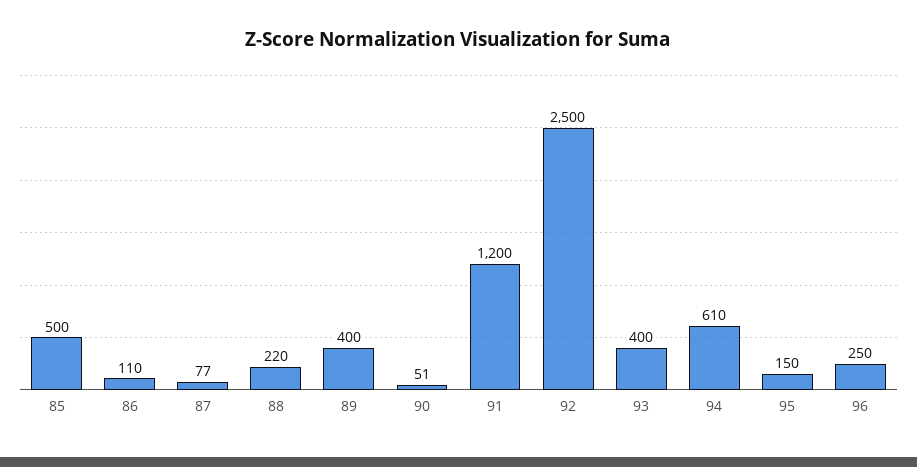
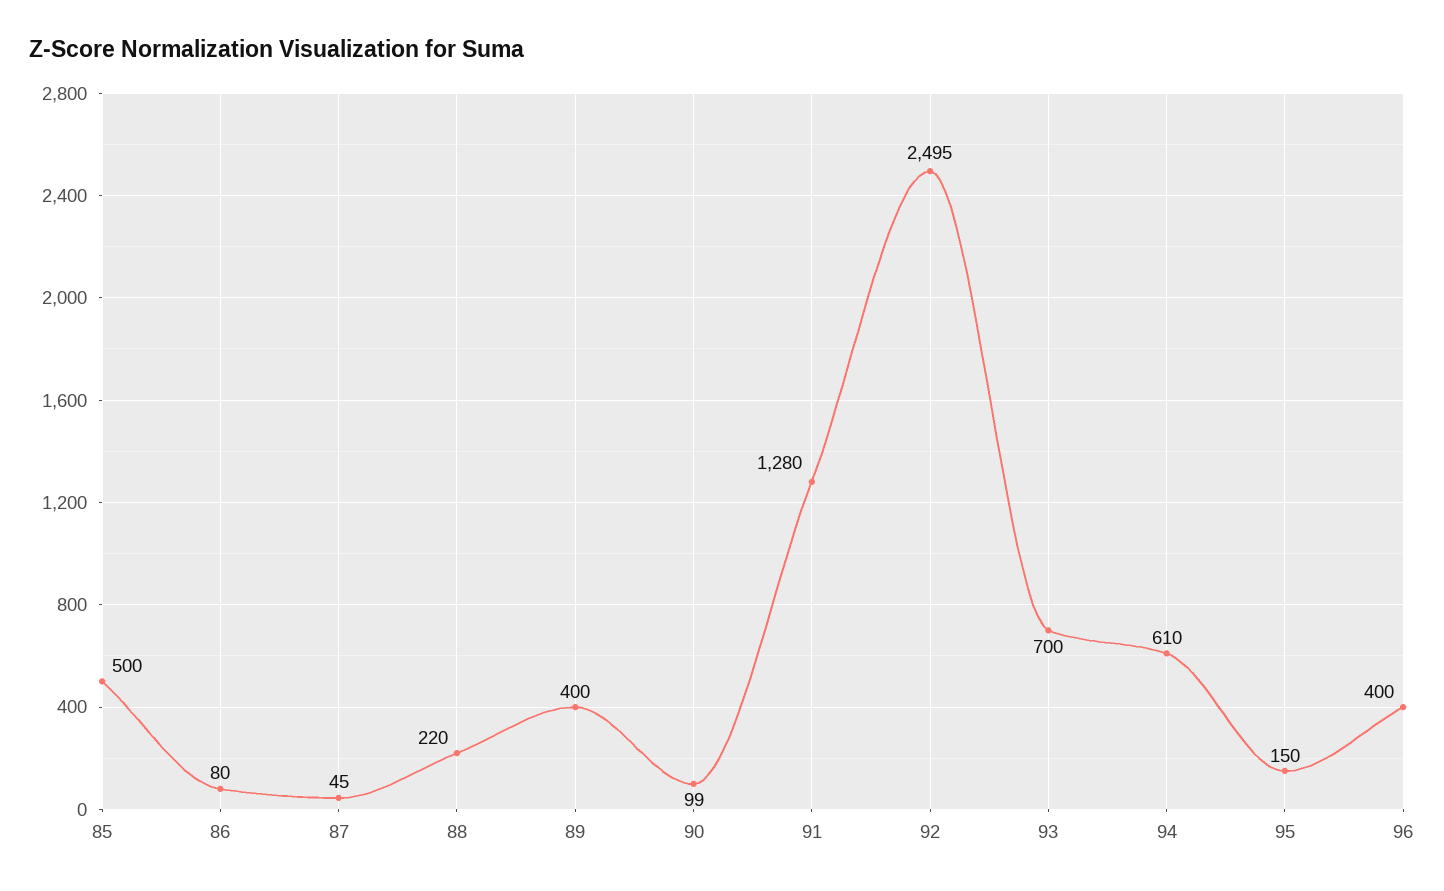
  {
    "85": 500,
-   "86": 110,
+   "86": 80,
-   "87": 77,
+   "87": 45,
    "88": 220,
    "89": 400,
-   "90": 51,
+   "90": 99,
-   "91": 1200,
+   "91": 1280,
-   "92": 2500,
+   "92": 2495,
-   "93": 400,
+   "93": 700,
    "94": 610,
    "95": 150,
-   "96": 250
+   "96": 400
  }

